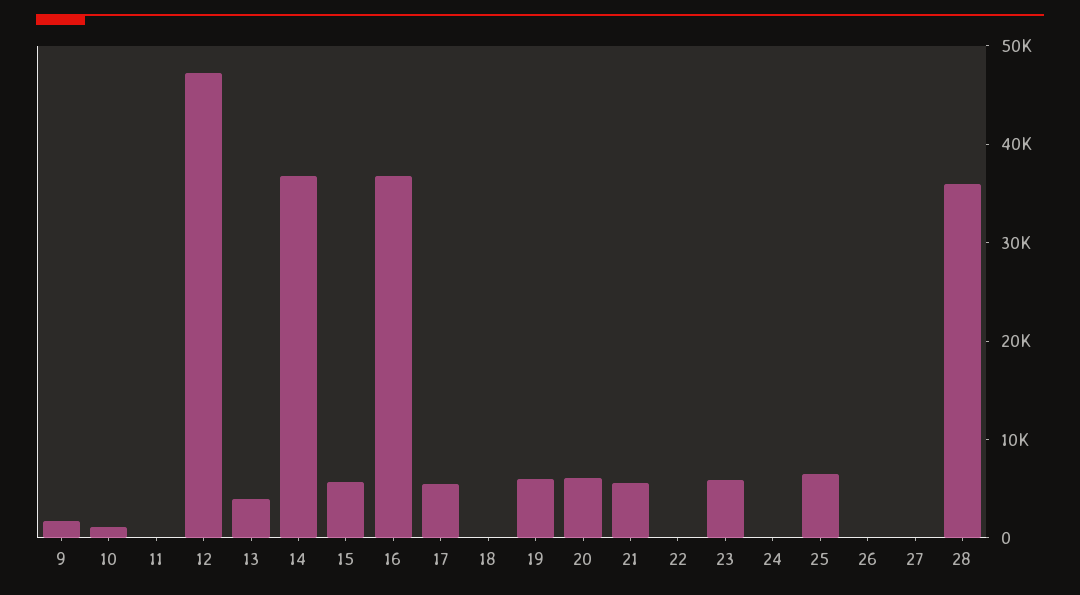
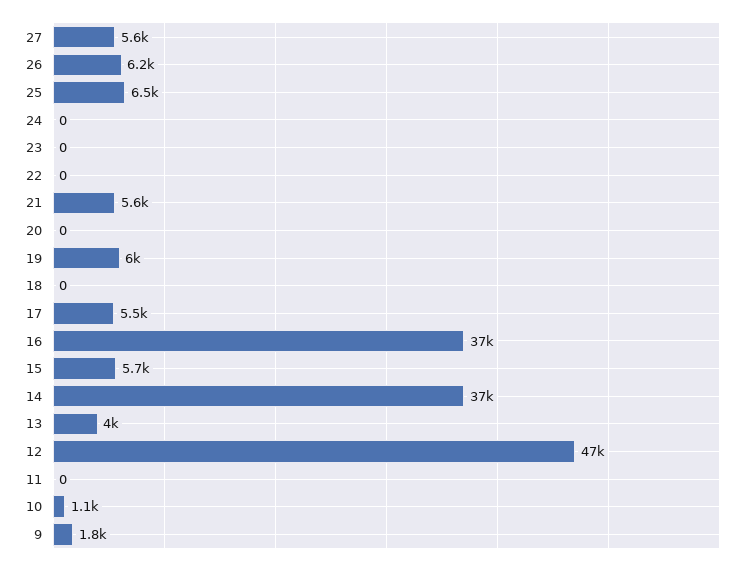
  {
    "9": 1800,
    "10": 1100,
    "11": 0,
    "12": 47000,
    "13": 4000,
    "14": 37000,
    "15": 5700,
    "16": 37000,
    "17": 5500,
    "18": 0,
    "19": 6000,
-   "20": 6000,
+   "20": 0,
    "21": 5600,
    "22": 0,
-   "23": 6000,
+   "23": 0,
    "24": 0,
    "25": 6500,
-   "26": 0,
+   "26": 6200,
-   "27": 0,
+   "27": 5600
-   "28": 36000
  }

